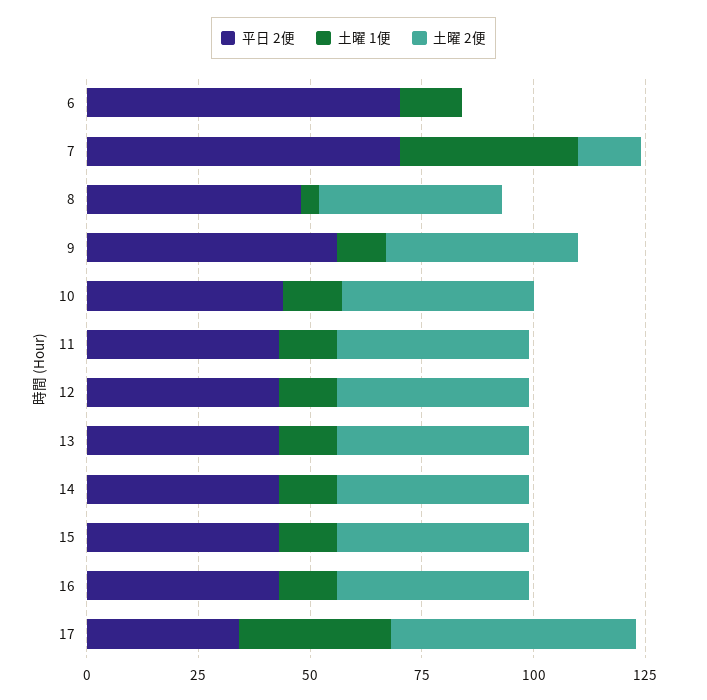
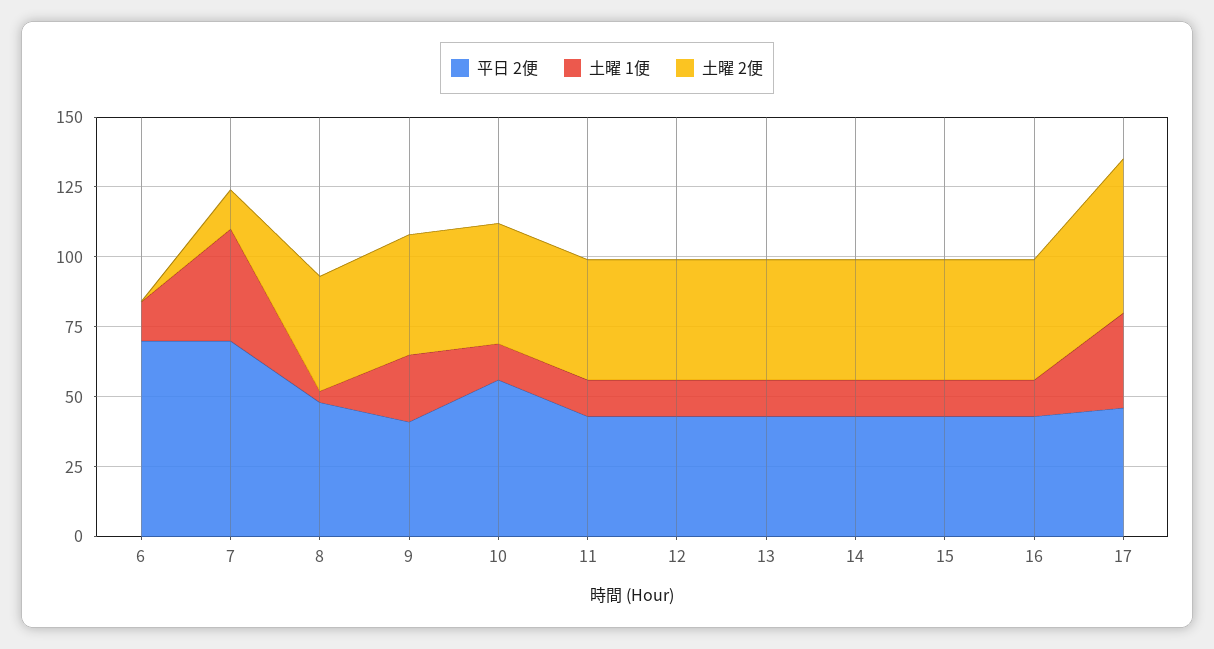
  {
    "平日 2便": {
      "6": 70,
      "7": 70,
      "8": 50,
-     "9": 55,
+     "9": 40,
-     "10": 45,
+     "10": 55,
      "11": 45,
      "12": 45,
      "13": 45,
      "14": 45,
      "15": 45,
      "16": 45,
-     "17": 35
+     "17": 45
    },
    "土曜 1便": {
      "6": 15,
      "7": 40,
      "8": 5,
-     "9": 10,
+     "9": 25,
      "10": 15,
      "11": 15,
      "12": 15,
      "13": 15,
      "14": 15,
      "15": 15,
      "16": 15,
      "17": 35
    },
    "土曜 2便": {
      "6": 0,
      "7": 15,
      "8": 40,
      "9": 45,
      "10": 45,
      "11": 45,
      "12": 45,
      "13": 45,
      "14": 45,
      "15": 45,
      "16": 45,
      "17": 55
    }
  }

